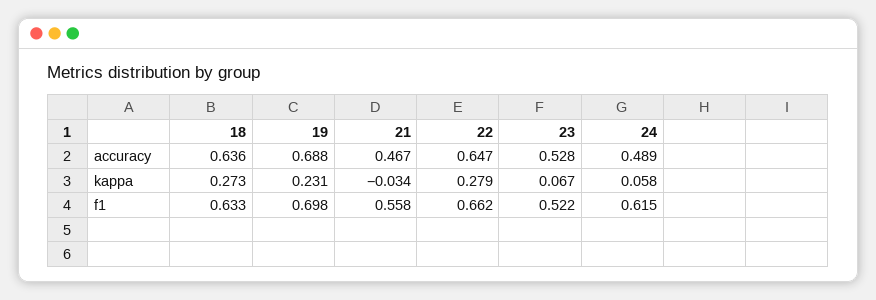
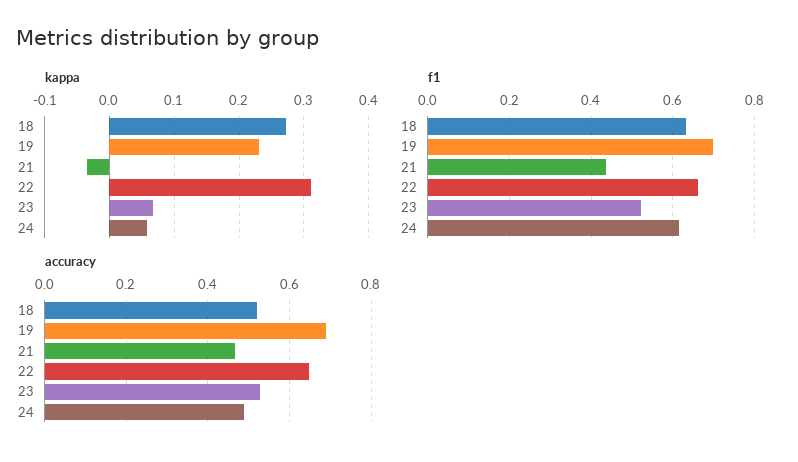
  {
    "accuracy": {
-     "18": 0.636,
+     "18": 0.52,
      "19": 0.688,
      "21": 0.467,
      "22": 0.647,
      "23": 0.528,
      "24": 0.489
    },
    "kappa": {
      "18": 0.273,
      "19": 0.231,
      "21": -0.034,
-     "22": 0.279,
+     "22": 0.31,
      "23": 0.067,
      "24": 0.058
    },
    "f1": {
      "18": 0.633,
      "19": 0.698,
-     "21": 0.558,
+     "21": 0.44,
      "22": 0.662,
      "23": 0.522,
      "24": 0.615
    }
  }

